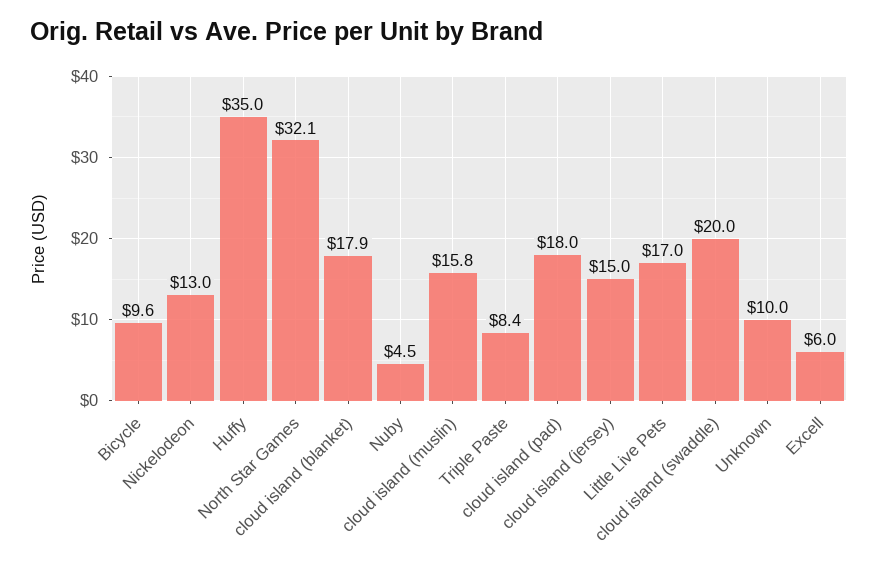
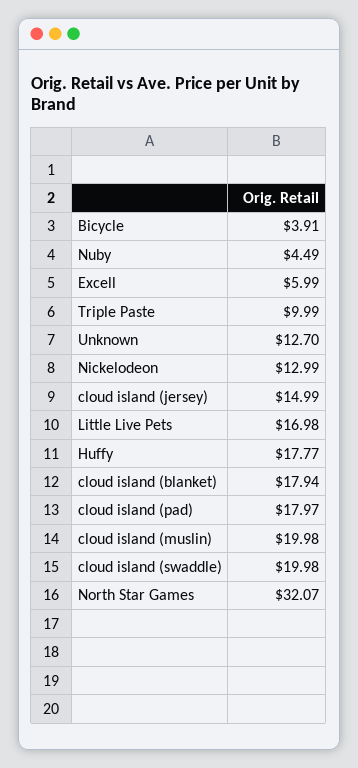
  {
-   "Bicycle": 9.6,
+   "Bicycle": 3.91,
    "Nickelodeon": 12.99,
-   "Huffy": 35,
+   "Huffy": 17.77,
    "North Star Games": 32.07,
    "cloud island (blanket)": 17.94,
    "Nuby": 4.49,
-   "cloud island (muslin)": 15.8,
+   "cloud island (muslin)": 19.98,
-   "Triple Paste": 8.4,
+   "Triple Paste": 9.99,
    "cloud island (pad)": 17.97,
    "cloud island (jersey)": 14.99,
    "Little Live Pets": 16.98,
    "cloud island (swaddle)": 19.98,
-   "Unknown": 10,
+   "Unknown": 12.7,
    "Excell": 5.99
  }

